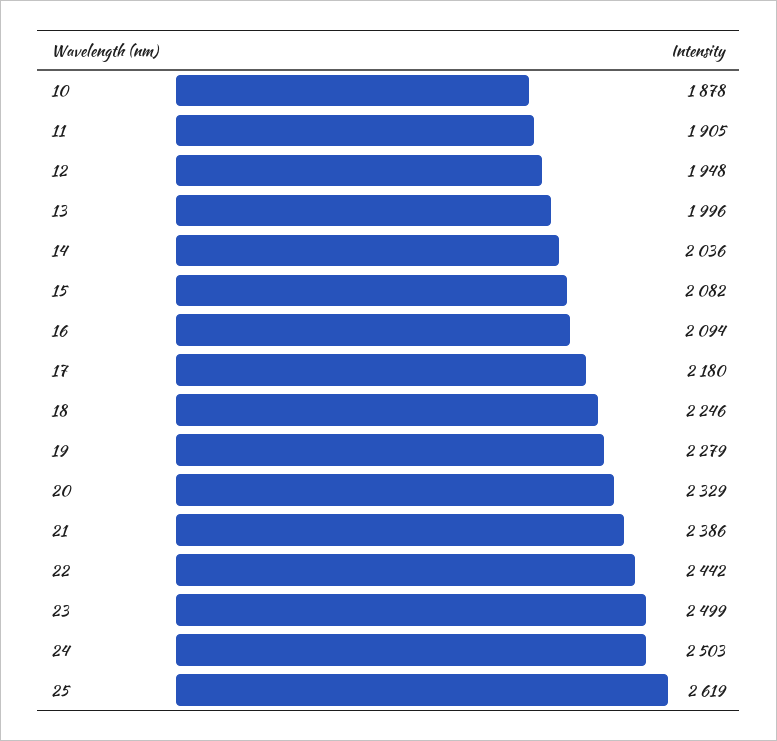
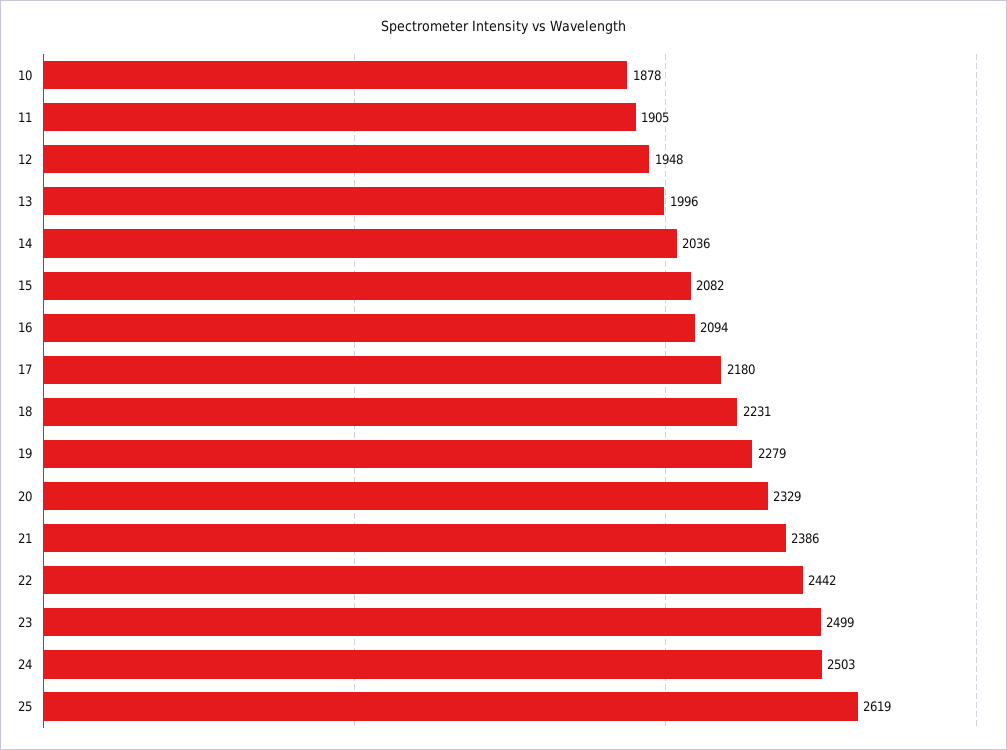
  {
    "10": 1878,
    "11": 1905,
    "12": 1948,
    "13": 1996,
    "14": 2036,
    "15": 2082,
    "16": 2094,
    "17": 2180,
-   "18": 2246,
+   "18": 2231,
    "19": 2279,
    "20": 2329,
    "21": 2386,
    "22": 2442,
    "23": 2499,
    "24": 2503,
    "25": 2619
  }

